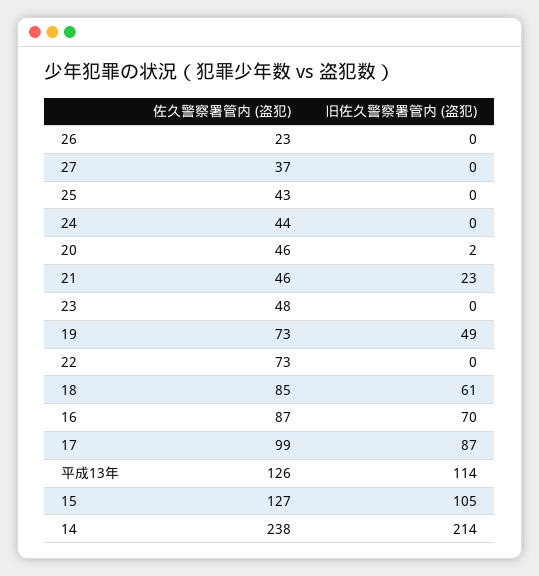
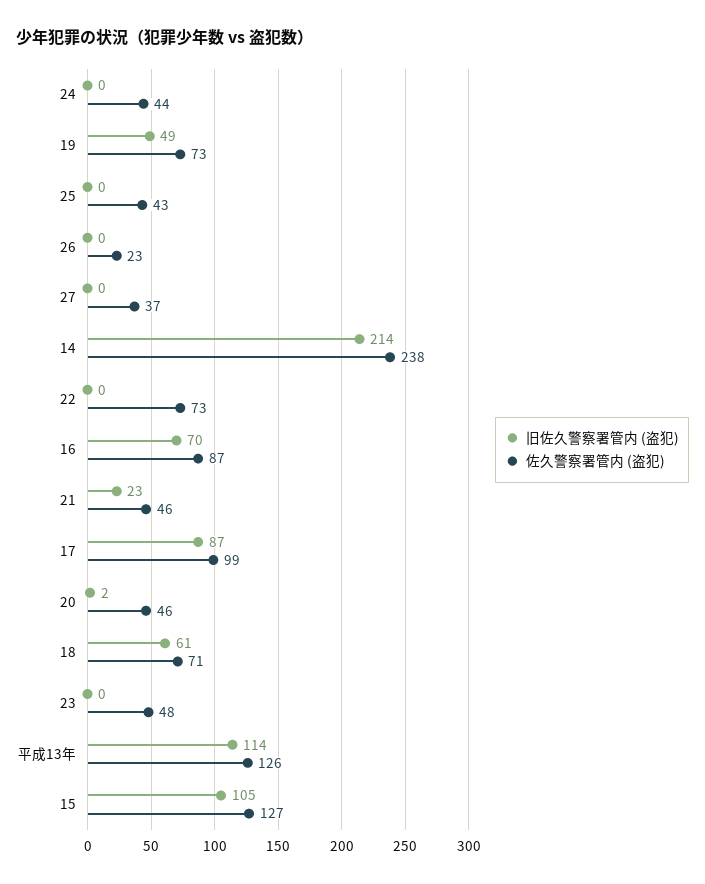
  {
    "佐久警察署管内 (盗犯)": {
      "26": 23,
      "27": 37,
      "25": 43,
      "24": 44,
      "20": 46,
      "21": 46,
      "23": 48,
      "19": 73,
      "22": 73,
-     "18": 85,
+     "18": 71,
      "16": 87,
      "17": 99,
      "平成13年": 126,
      "15": 127,
      "14": 238
    },
    "旧佐久警察署管内 (盗犯)": {
      "26": 0,
      "27": 0,
      "25": 0,
      "24": 0,
      "20": 2,
      "21": 23,
      "23": 0,
      "19": 49,
      "22": 0,
      "18": 61,
      "16": 70,
      "17": 87,
      "平成13年": 114,
      "15": 105,
      "14": 214
    }
  }

